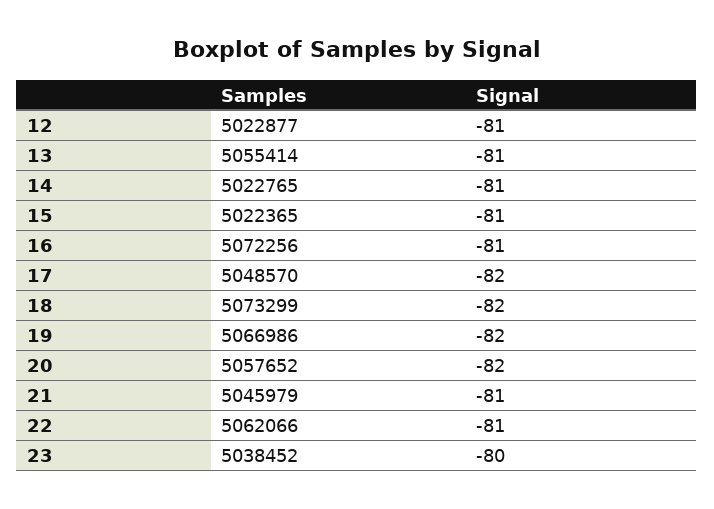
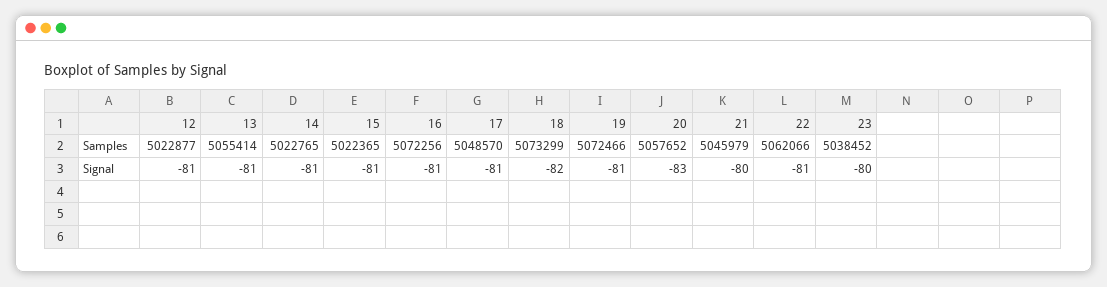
  {
    "Samples": {
      "12": 5022877,
      "13": 5055414,
      "14": 5022765,
      "15": 5022365,
      "16": 5072256,
      "17": 5048570,
      "18": 5073299,
-     "19": 5066986,
+     "19": 5072466,
      "20": 5057652,
      "21": 5045979,
      "22": 5062066,
      "23": 5038452
    },
    "Signal": {
      "12": -81,
      "13": -81,
      "14": -81,
      "15": -81,
      "16": -81,
-     "17": -82,
+     "17": -81,
      "18": -82,
-     "19": -82,
+     "19": -81,
-     "20": -82,
+     "20": -83,
-     "21": -81,
+     "21": -80,
      "22": -81,
      "23": -80
    }
  }

